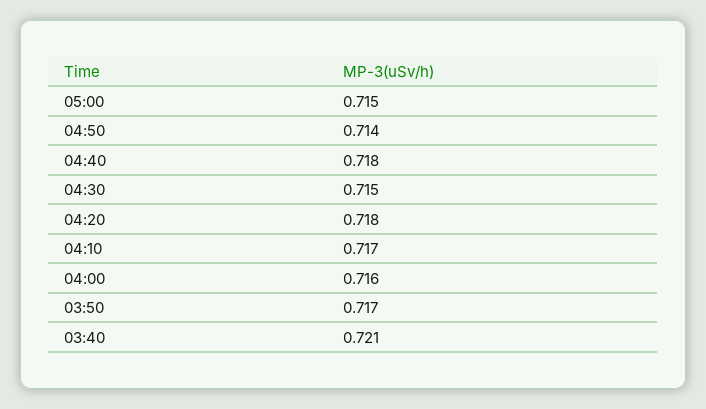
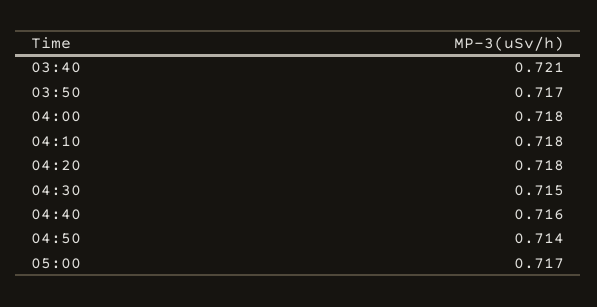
  {
-   "05:00": 0.715,
+   "05:00": 0.717,
    "04:50": 0.714,
-   "04:40": 0.718,
+   "04:40": 0.716,
    "04:30": 0.715,
    "04:20": 0.718,
-   "04:10": 0.717,
+   "04:10": 0.718,
-   "04:00": 0.716,
+   "04:00": 0.718,
    "03:50": 0.717,
    "03:40": 0.721
  }

